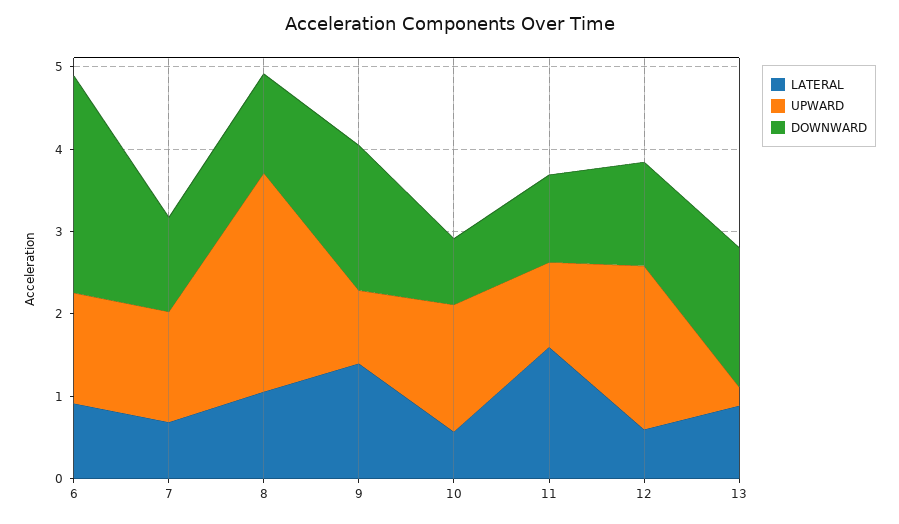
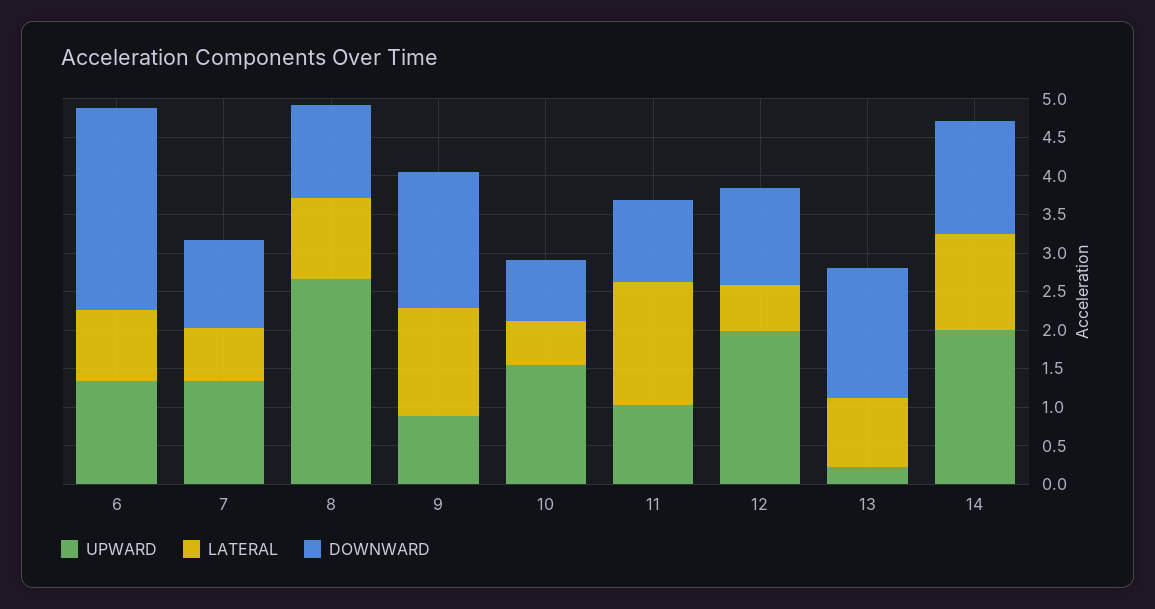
  {
    "LATERAL": {
      "6": 1,
      "7": 0.6,
      "8": 1,
      "9": 1.4,
      "10": 0.6,
      "11": 1.6,
      "12": 0.6,
-     "13": 0.8
+     "13": 0.8,
+     "14": 1.25
    },
    "UPWARD": {
      "6": 1.4,
      "7": 1.4,
      "8": 2.6,
      "9": 0.8,
      "10": 1.6,
      "11": 1,
      "12": 2,
-     "13": 0.2
+     "13": 0.2,
+     "14": 2
    },
    "DOWNWARD": {
      "6": 2.6,
      "7": 1.2,
      "8": 1.2,
      "9": 1.8,
      "10": 0.8,
      "11": 1,
      "12": 1.2,
-     "13": 1.6
+     "13": 1.6,
+     "14": 1.5
    }
  }

